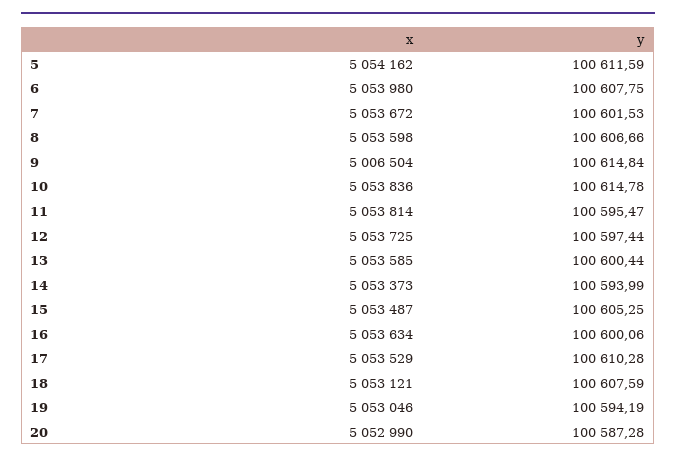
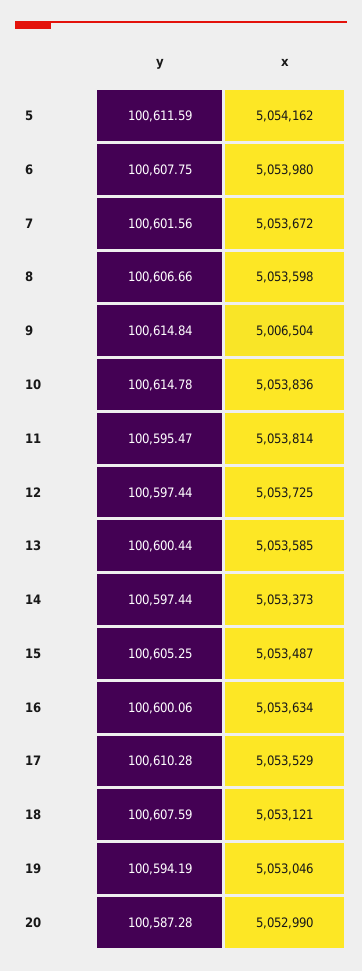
  {
    "x": {
      "5": 5054162,
      "6": 5053980,
      "7": 5053672,
      "8": 5053598,
      "9": 5006504,
      "10": 5053836,
      "11": 5053814,
      "12": 5053725,
      "13": 5053585,
      "14": 5053373,
      "15": 5053487,
      "16": 5053634,
      "17": 5053529,
      "18": 5053121,
      "19": 5053046,
      "20": 5052990
    },
    "y": {
      "5": 100611.59,
      "6": 100607.75,
-     "7": 100601.53,
+     "7": 100601.56,
      "8": 100606.66,
      "9": 100614.84,
      "10": 100614.78,
      "11": 100595.47,
      "12": 100597.44,
      "13": 100600.44,
-     "14": 100593.99,
+     "14": 100597.44,
      "15": 100605.25,
      "16": 100600.06,
      "17": 100610.28,
      "18": 100607.59,
      "19": 100594.19,
      "20": 100587.28
    }
  }

